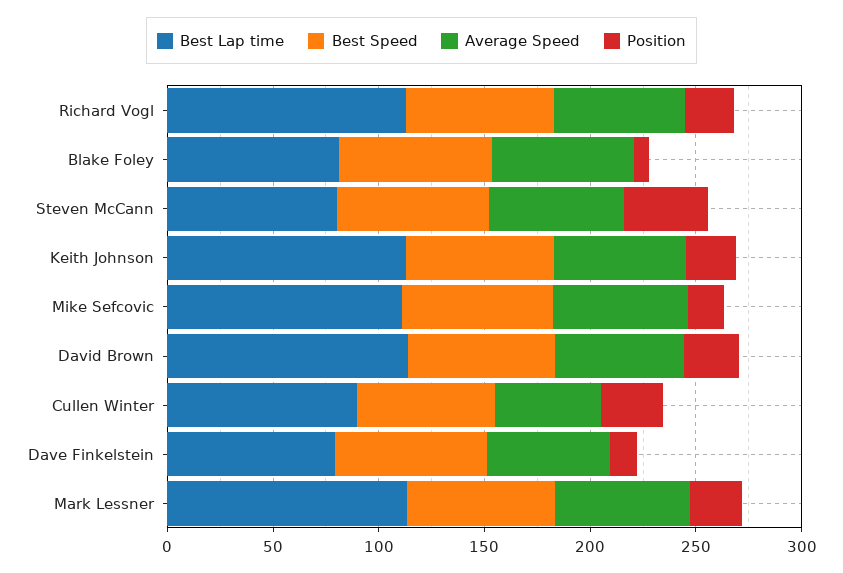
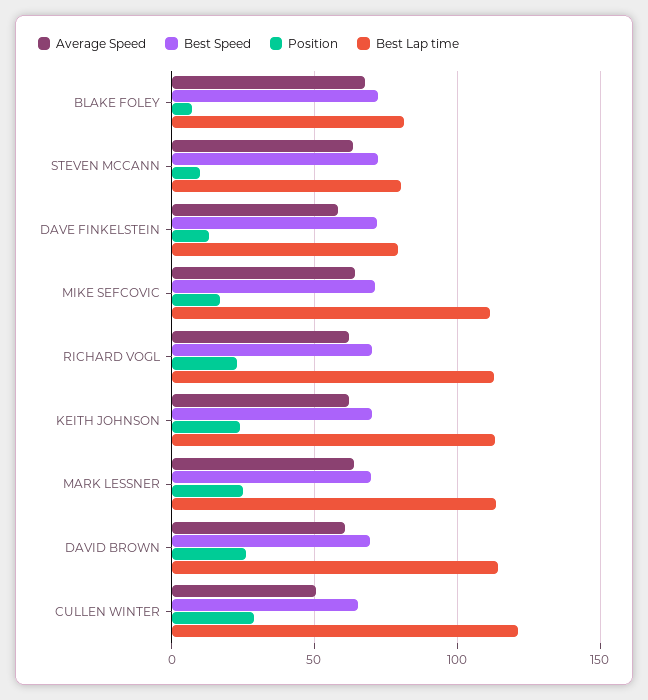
  {
    "Best Lap time": {
      "Richard Vogl": 115,
      "Blake Foley": 80,
      "Steven McCann": 80,
      "Keith Johnson": 115,
      "Mike Sefcovic": 110,
      "David Brown": 115,
-     "Cullen Winter": 90,
+     "Cullen Winter": 120,
      "Dave Finkelstein": 80,
      "Mark Lessner": 115
    },
    "Best Speed": {
      "Richard Vogl": 70,
      "Blake Foley": 70,
      "Steven McCann": 70,
      "Keith Johnson": 70,
      "Mike Sefcovic": 70,
      "David Brown": 70,
      "Cullen Winter": 65,
      "Dave Finkelstein": 70,
      "Mark Lessner": 70
    },
    "Average Speed": {
      "Richard Vogl": 60,
      "Blake Foley": 70,
      "Steven McCann": 65,
      "Keith Johnson": 60,
      "Mike Sefcovic": 65,
      "David Brown": 60,
      "Cullen Winter": 50,
      "Dave Finkelstein": 60,
      "Mark Lessner": 65
    },
    "Position": {
      "Richard Vogl": 25,
      "Blake Foley": 5,
-     "Steven McCann": 40,
+     "Steven McCann": 10,
      "Keith Johnson": 25,
      "Mike Sefcovic": 15,
      "David Brown": 25,
      "Cullen Winter": 30,
      "Dave Finkelstein": 15,
      "Mark Lessner": 25
    }
  }

